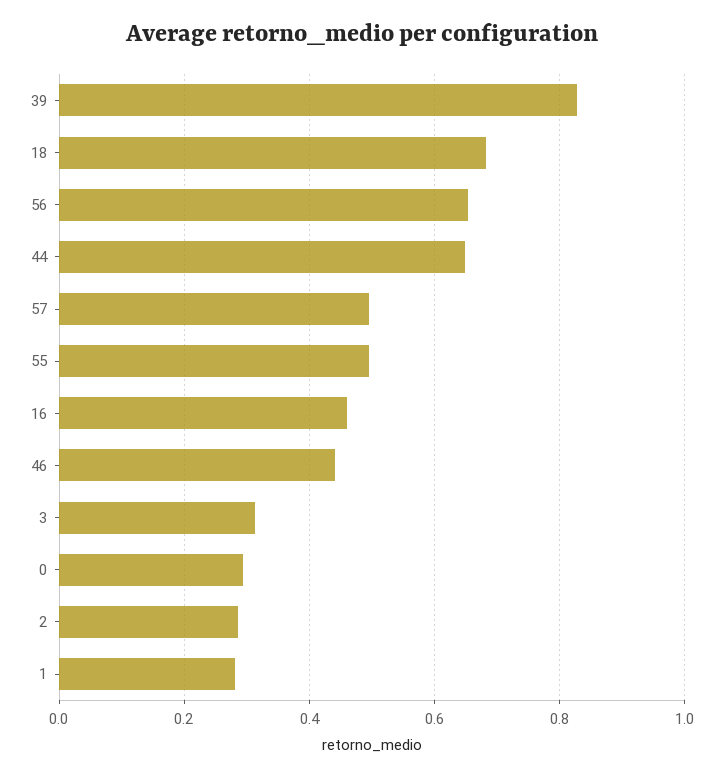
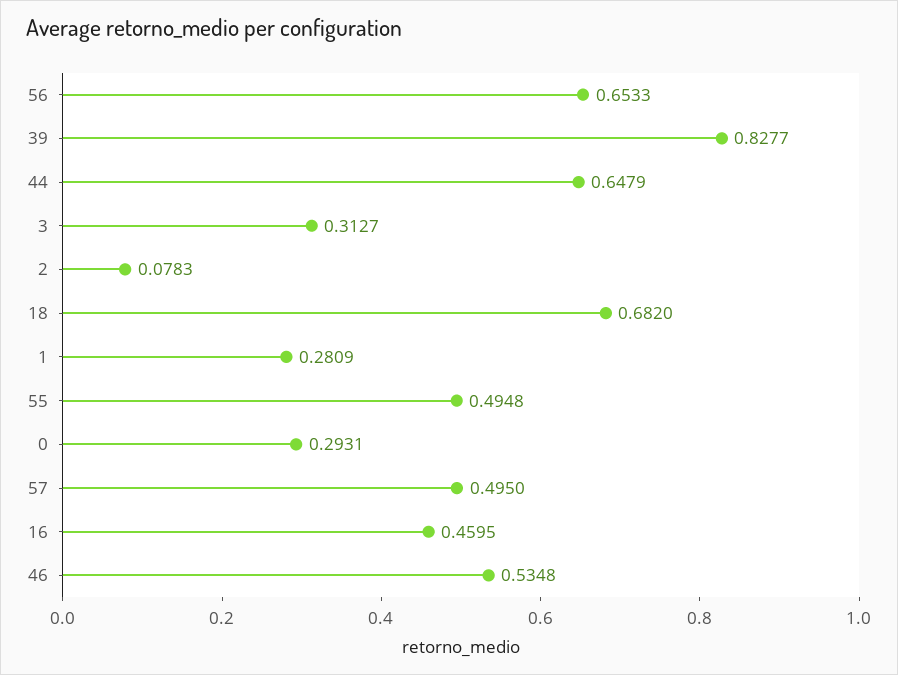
  {
    "39": 0.8277,
    "18": 0.682,
    "56": 0.6533,
    "44": 0.6479,
    "57": 0.495,
    "55": 0.4948,
    "16": 0.4595,
-   "46": 0.44,
+   "46": 0.5348,
    "3": 0.3127,
    "0": 0.2931,
-   "2": 0.28,
+   "2": 0.0783,
    "1": 0.2809
  }

